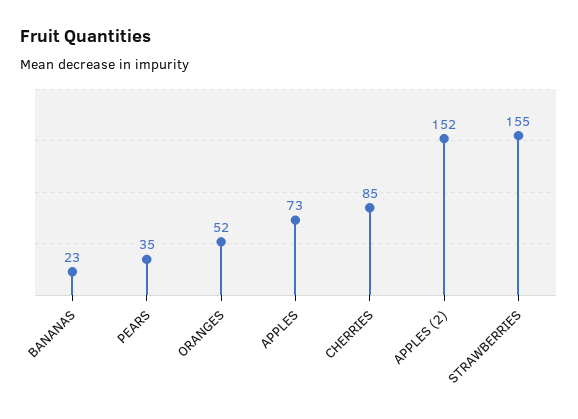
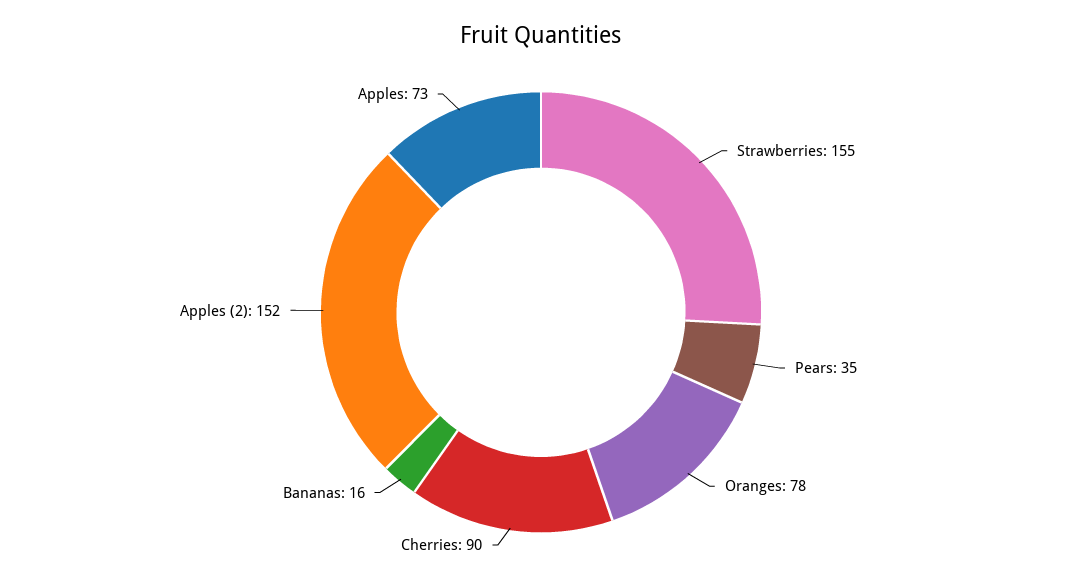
  {
-   "BANANAS": 23,
+   "BANANAS": 16,
    "PEARS": 35,
-   "ORANGES": 52,
+   "ORANGES": 78,
    "APPLES": 73,
-   "CHERRIES": 85,
+   "CHERRIES": 90,
    "APPLES (2)": 152,
    "STRAWBERRIES": 155
  }

